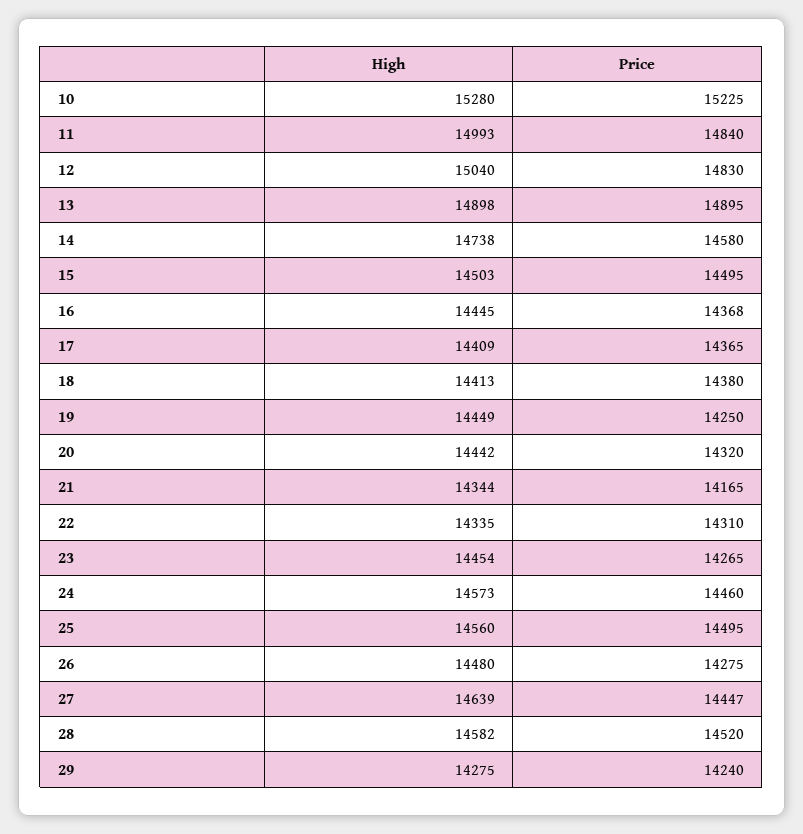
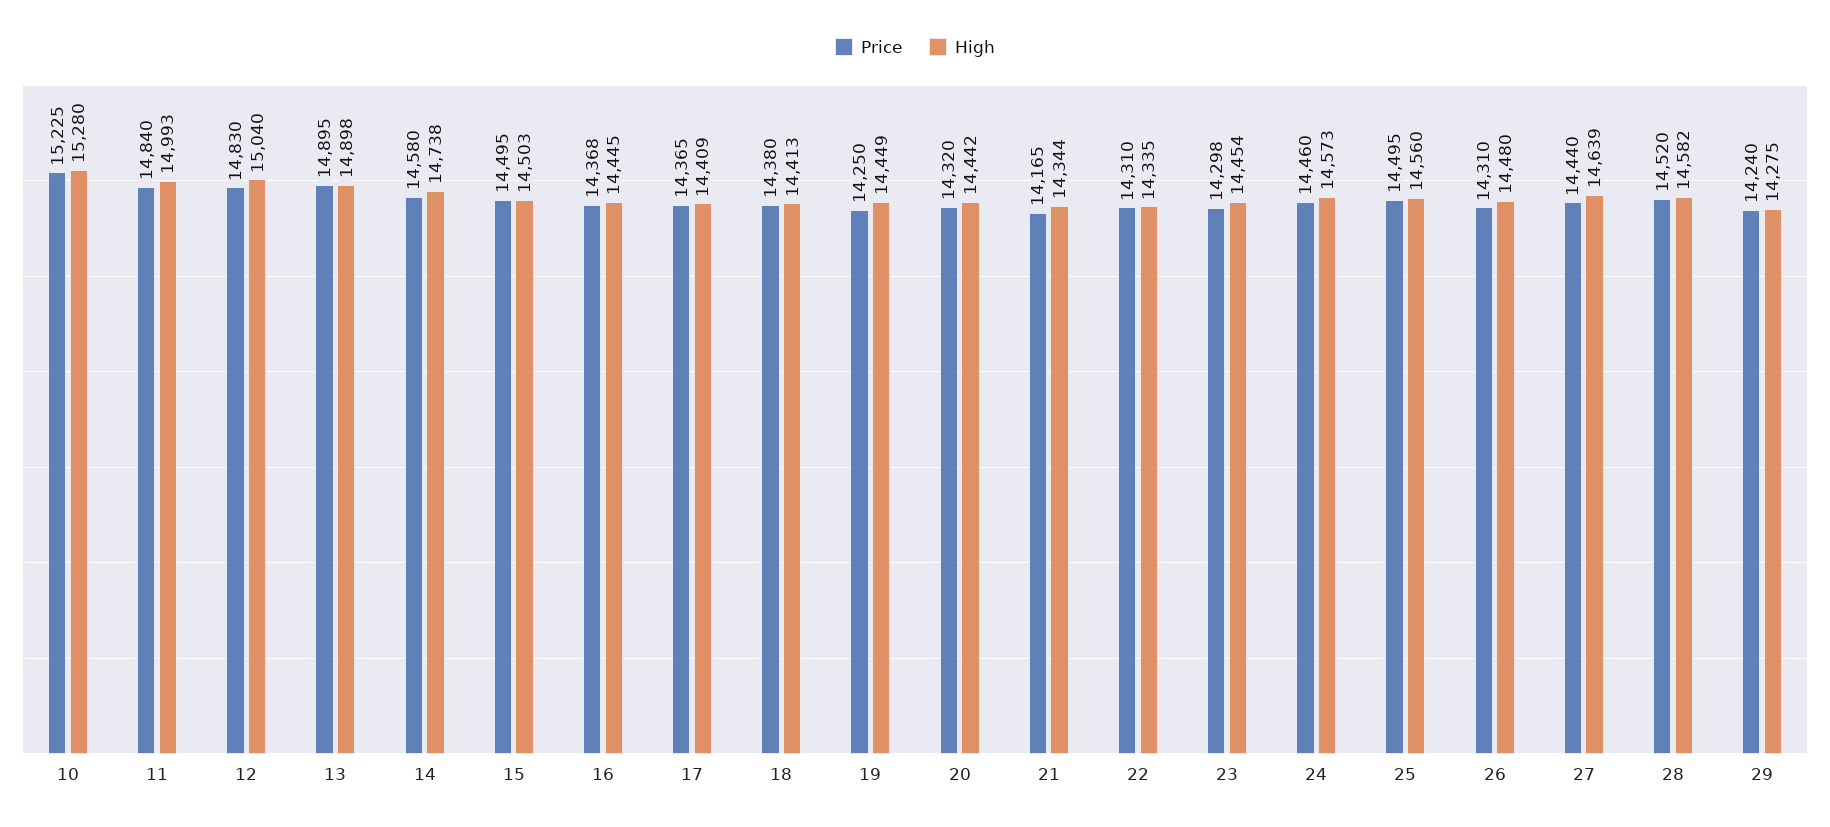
  {
    "High": {
      "10": 15280,
      "11": 14993,
      "12": 15040,
      "13": 14898,
      "14": 14738,
      "15": 14503,
      "16": 14445,
      "17": 14409,
      "18": 14413,
      "19": 14449,
      "20": 14442,
      "21": 14344,
      "22": 14335,
      "23": 14454,
      "24": 14573,
      "25": 14560,
      "26": 14480,
      "27": 14639,
      "28": 14582,
      "29": 14275
    },
    "Price": {
      "10": 15225,
      "11": 14840,
      "12": 14830,
      "13": 14895,
      "14": 14580,
      "15": 14495,
      "16": 14368,
      "17": 14365,
      "18": 14380,
      "19": 14250,
      "20": 14320,
      "21": 14165,
      "22": 14310,
-     "23": 14265,
+     "23": 14298,
      "24": 14460,
      "25": 14495,
-     "26": 14275,
+     "26": 14310,
-     "27": 14447,
+     "27": 14440,
      "28": 14520,
      "29": 14240
    }
  }

